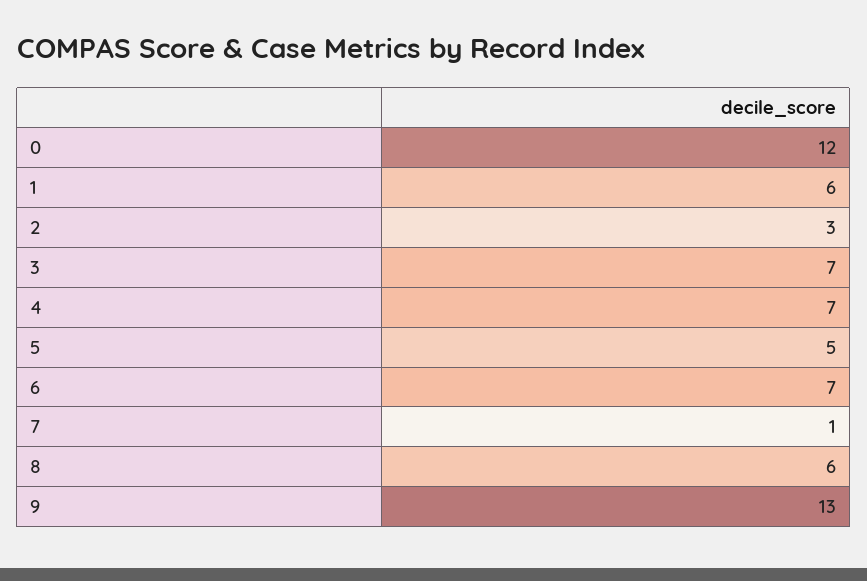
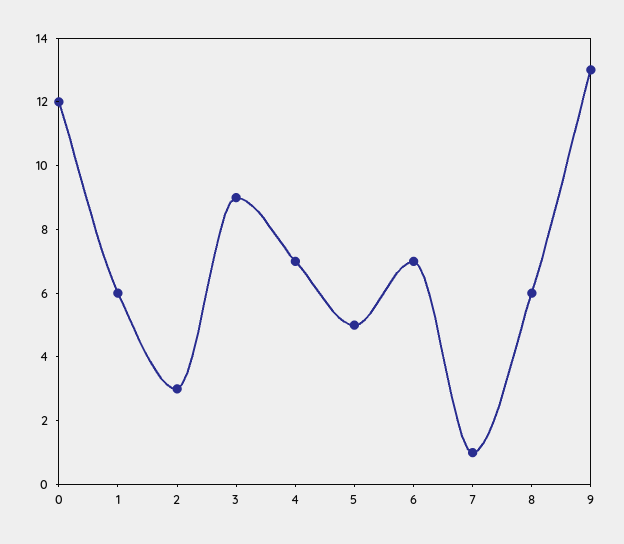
  {
    "0": 12,
    "1": 6,
    "2": 3,
-   "3": 7,
+   "3": 9,
    "4": 7,
    "5": 5,
    "6": 7,
    "7": 1,
    "8": 6,
    "9": 13
  }

